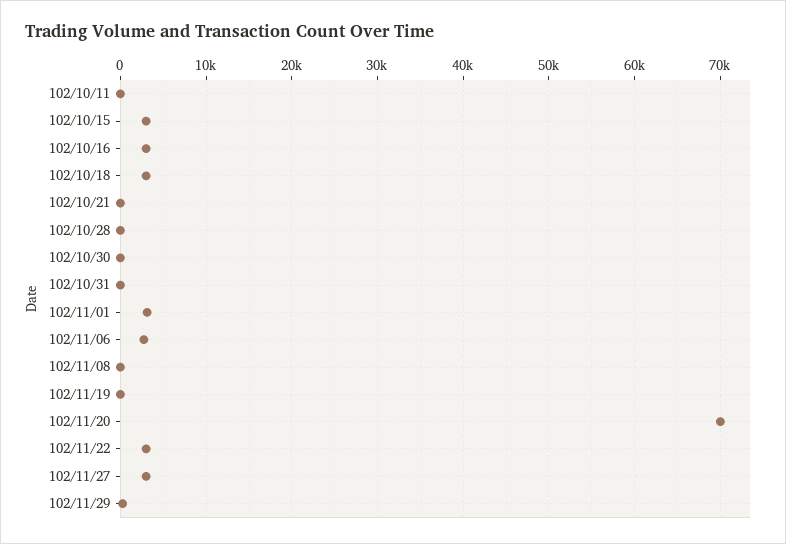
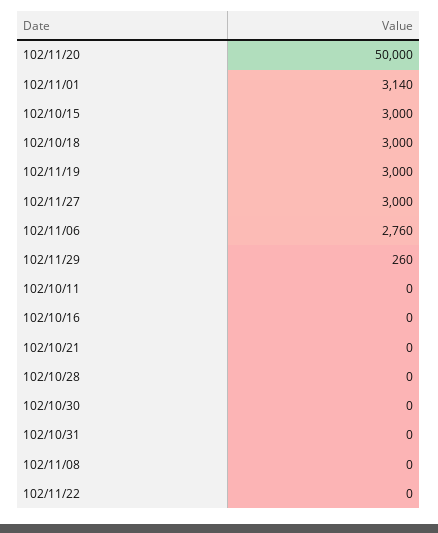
  {
    "102/10/11": 0,
    "102/10/15": 3000,
-   "102/10/16": 3000,
+   "102/10/16": 0,
    "102/10/18": 3000,
    "102/10/21": 0,
    "102/10/28": 0,
    "102/10/30": 0,
    "102/10/31": 0,
    "102/11/01": 3140,
    "102/11/06": 2760,
    "102/11/08": 0,
-   "102/11/19": 0,
+   "102/11/19": 3000,
-   "102/11/20": 70000,
+   "102/11/20": 50000,
-   "102/11/22": 3000,
+   "102/11/22": 0,
    "102/11/27": 3000,
    "102/11/29": 260
  }

